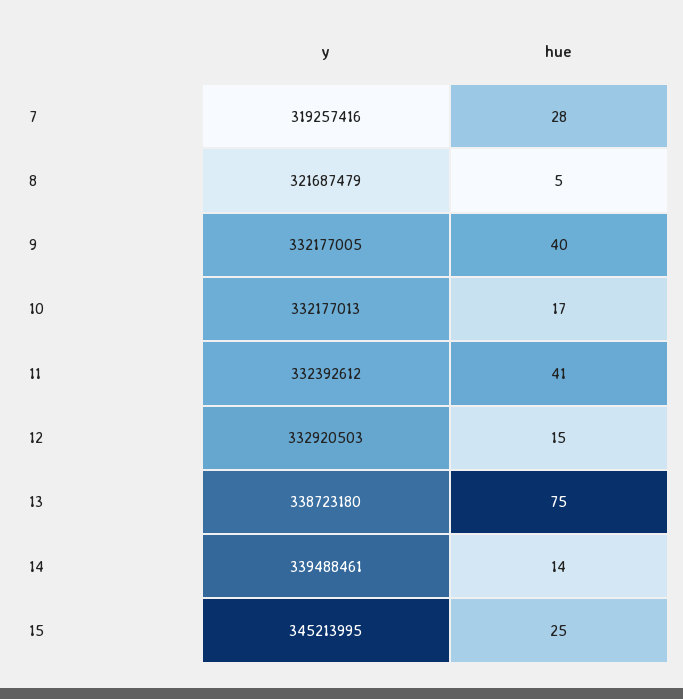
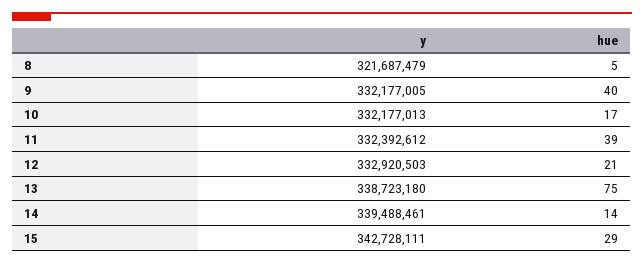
  {
    "y": {
-     "7": 319257416,
      "8": 321687479,
      "9": 332177005,
      "10": 332177013,
      "11": 332392612,
      "12": 332920503,
      "13": 338723180,
      "14": 339488461,
-     "15": 345213995
+     "15": 342728111
    },
    "hue": {
-     "7": 28,
      "8": 5,
      "9": 40,
      "10": 17,
-     "11": 41,
+     "11": 39,
-     "12": 15,
+     "12": 21,
      "13": 75,
      "14": 14,
-     "15": 25
+     "15": 29
    }
  }

